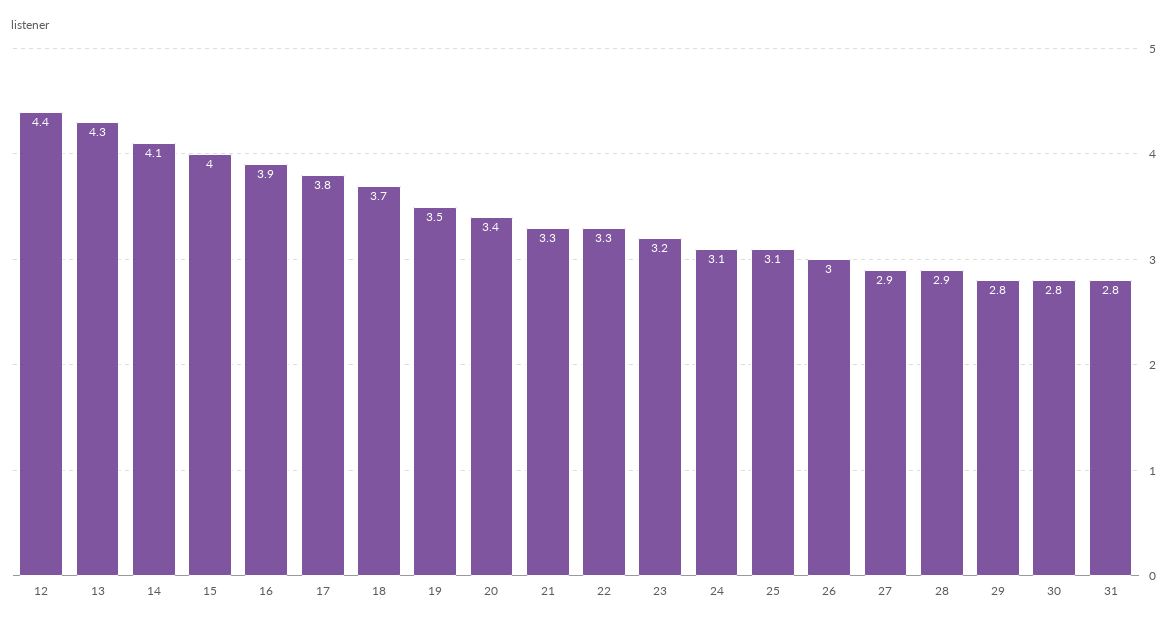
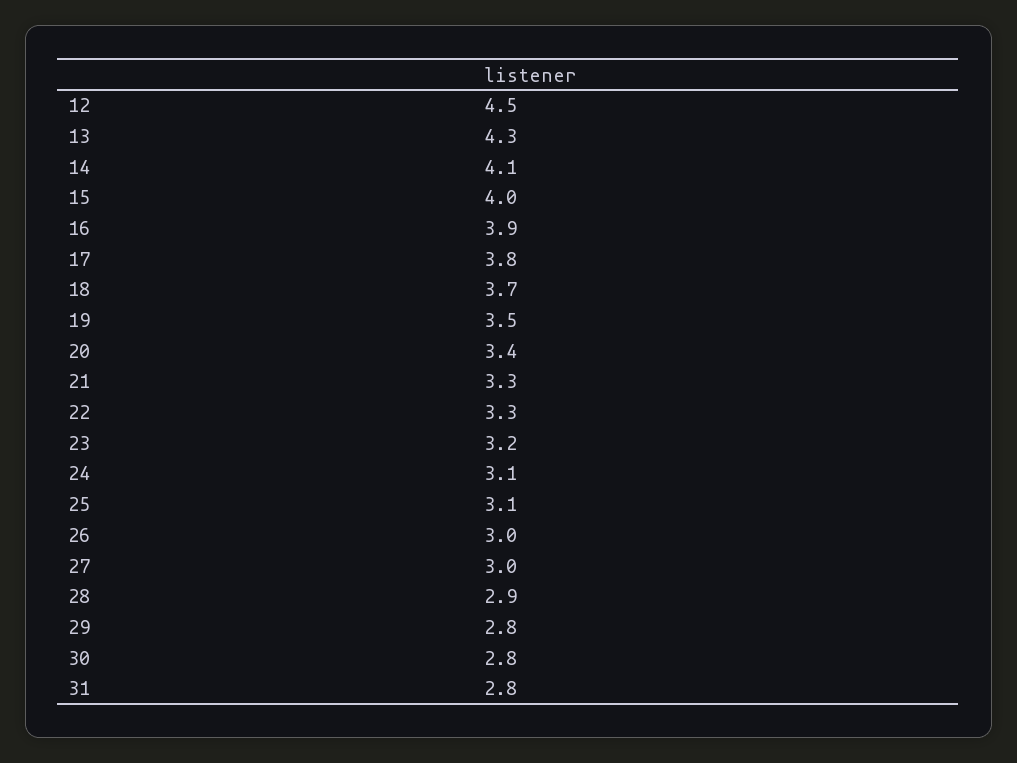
  {
-   "12": 4.4,
+   "12": 4.5,
    "13": 4.3,
    "14": 4.1,
    "15": 4,
    "16": 3.9,
    "17": 3.8,
    "18": 3.7,
    "19": 3.5,
    "20": 3.4,
    "21": 3.3,
    "22": 3.3,
    "23": 3.2,
    "24": 3.1,
    "25": 3.1,
    "26": 3,
-   "27": 2.9,
+   "27": 3,
    "28": 2.9,
    "29": 2.8,
    "30": 2.8,
    "31": 2.8
  }

